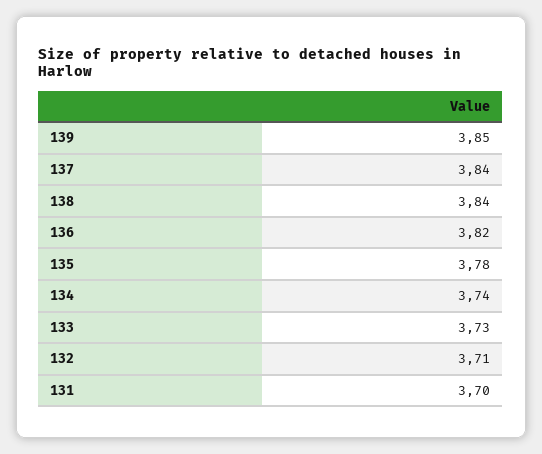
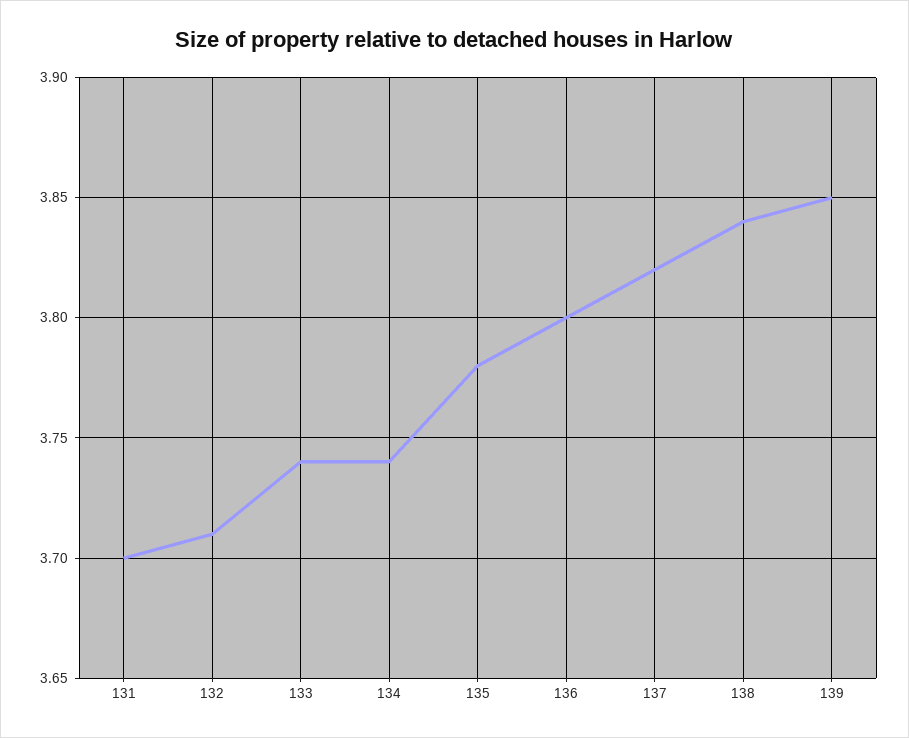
  {
    "139": 3.85,
-   "137": 3.84,
+   "137": 3.82,
    "138": 3.84,
-   "136": 3.82,
+   "136": 3.8,
    "135": 3.78,
    "134": 3.74,
-   "133": 3.73,
+   "133": 3.74,
    "132": 3.71,
    "131": 3.7
  }

